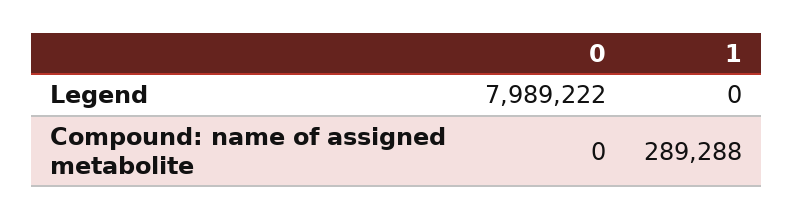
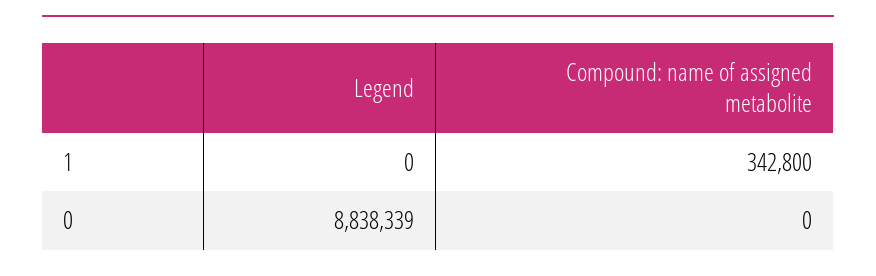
  {
    "0": {
-     "Legend": 7989222,
+     "Legend": 8838339,
      "Compound: name of assigned metabolite": 0
    },
    "1": {
      "Legend": 0,
-     "Compound: name of assigned metabolite": 289288
+     "Compound: name of assigned metabolite": 342800
    }
  }

